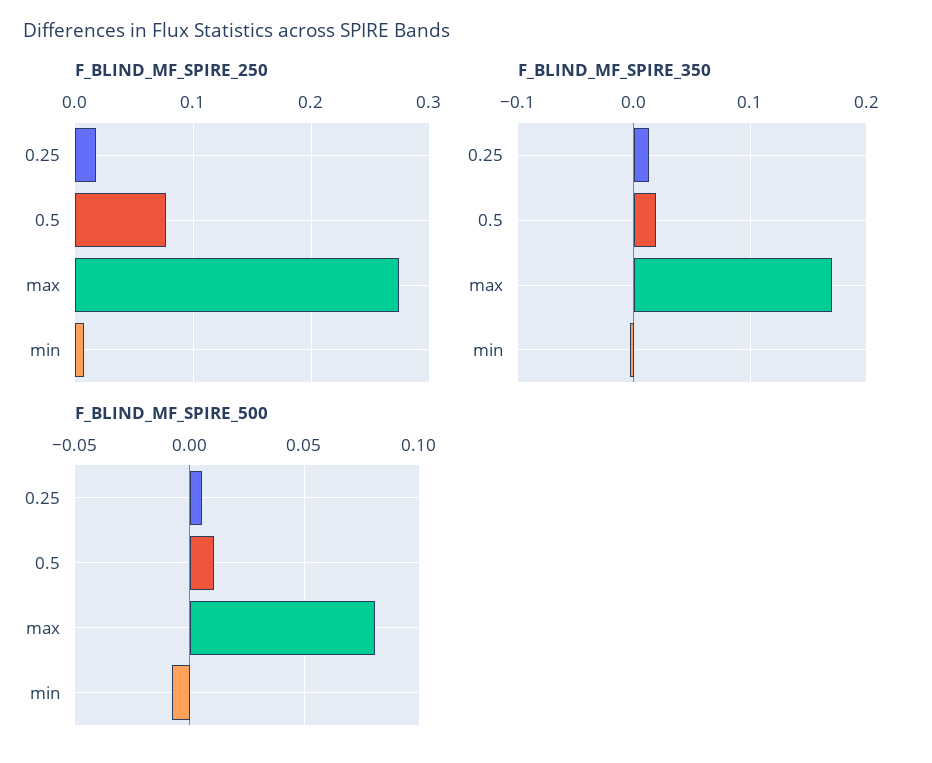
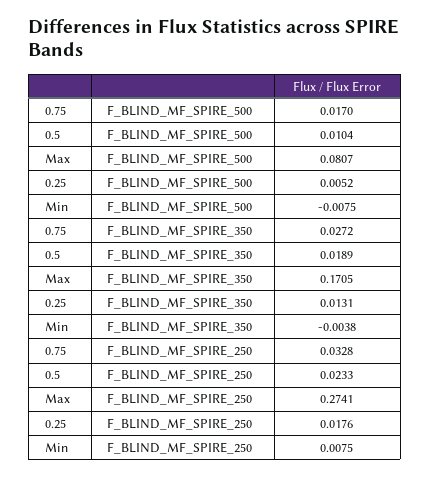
  {
    "F_BLIND_MF_SPIRE_250": {
      "0.25": 0.0176,
-     "0.5": 0.08,
+     "0.5": 0.0233,
      "max": 0.2741,
-     "min": 0.0075
+     "min": 0.0075,
+     "0.75": 0.0328
    },
    "F_BLIND_MF_SPIRE_350": {
      "0.25": 0.0131,
      "0.5": 0.0189,
      "max": 0.1705,
-     "min": -0.0038
+     "min": -0.0038,
+     "0.75": 0.0272
    },
    "F_BLIND_MF_SPIRE_500": {
      "0.25": 0.0052,
      "0.5": 0.0104,
      "max": 0.0807,
-     "min": -0.0075
+     "min": -0.0075,
+     "0.75": 0.017
    }
  }

